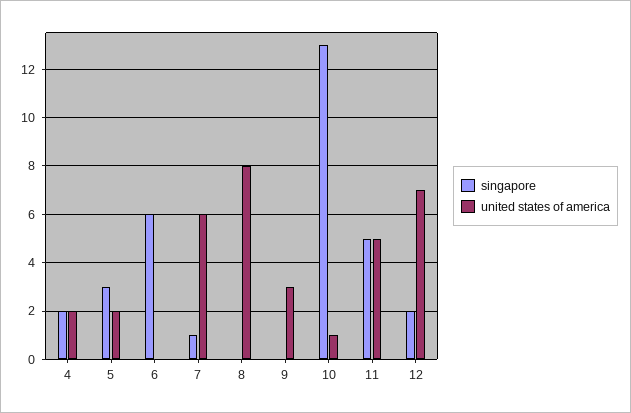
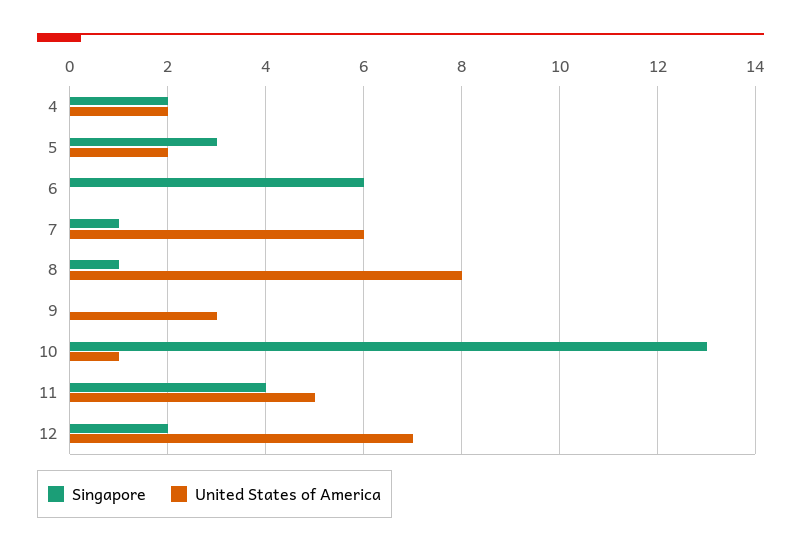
  {
    "singapore": {
      "4": 2,
      "5": 3,
      "6": 6,
      "7": 1,
-     "8": 0,
+     "8": 1,
      "9": 0,
      "10": 13,
-     "11": 5,
+     "11": 4,
      "12": 2
    },
    "united states of america": {
      "4": 2,
      "5": 2,
      "6": 0,
      "7": 6,
      "8": 8,
      "9": 3,
      "10": 1,
      "11": 5,
      "12": 7
    }
  }

